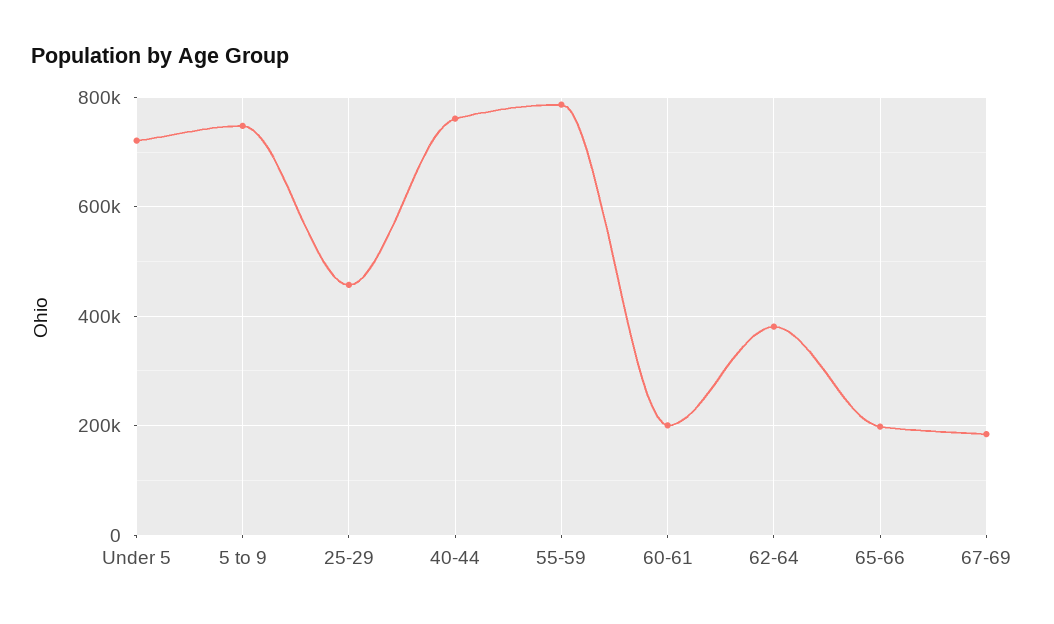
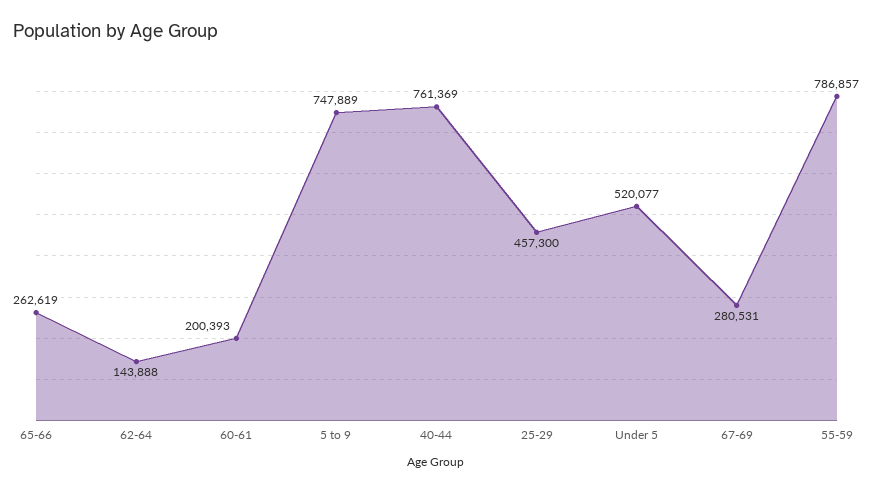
  {
-   "Under 5": 720000,
+   "Under 5": 520077,
    "5 to 9": 747889,
    "25-29": 457300,
    "40-44": 761369,
    "55-59": 786857,
    "60-61": 200393,
-   "62-64": 380000,
+   "62-64": 143888,
-   "65-66": 200000,
+   "65-66": 262619,
-   "67-69": 180000
+   "67-69": 280531
  }

